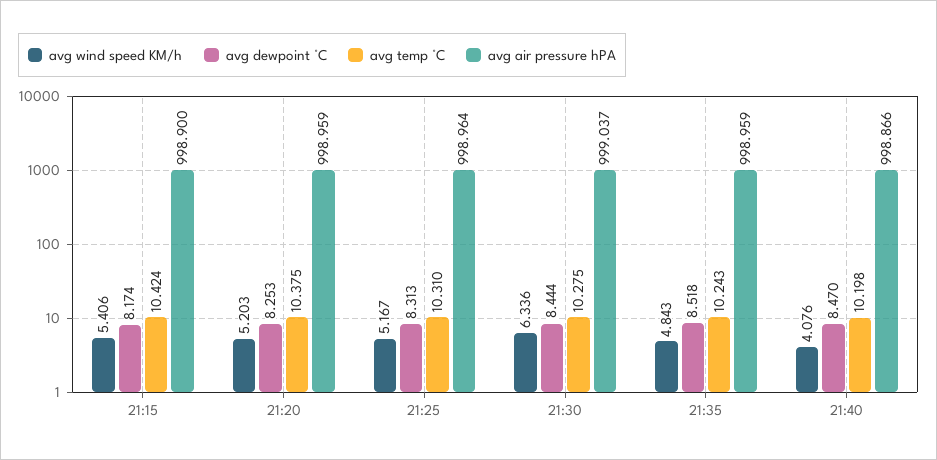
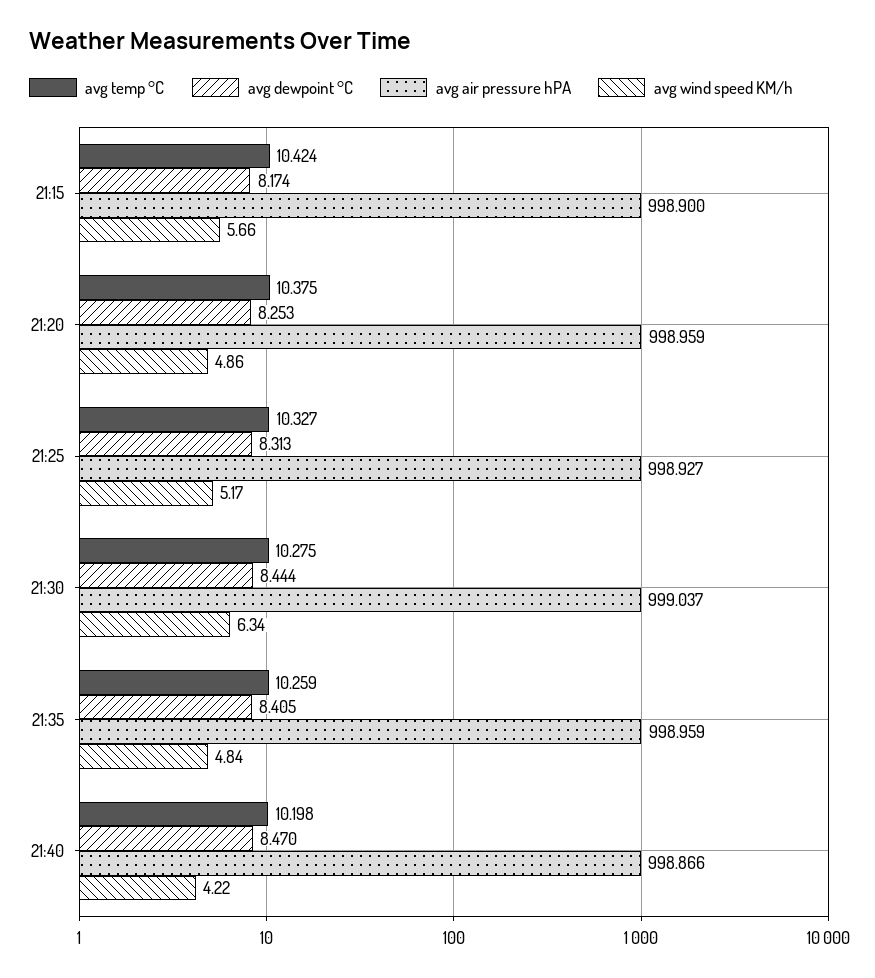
  {
    "avg wind speed KM/h": {
-     "21:15": 5.406,
+     "21:15": 5.66,
-     "21:20": 5.203,
+     "21:20": 4.86,
      "21:25": 5.167,
      "21:30": 6.336,
      "21:35": 4.843,
-     "21:40": 4.076
+     "21:40": 4.22
    },
    "avg dewpoint °C": {
      "21:15": 8.174,
      "21:20": 8.253,
      "21:25": 8.313,
      "21:30": 8.444,
-     "21:35": 8.518,
+     "21:35": 8.405,
      "21:40": 8.47
    },
    "avg temp °C": {
      "21:15": 10.424,
      "21:20": 10.375,
-     "21:25": 10.31,
+     "21:25": 10.327,
      "21:30": 10.275,
-     "21:35": 10.243,
+     "21:35": 10.259,
      "21:40": 10.198
    },
    "avg air pressure hPA": {
      "21:15": 998.9,
      "21:20": 998.959,
-     "21:25": 998.964,
+     "21:25": 998.927,
      "21:30": 999.037,
      "21:35": 998.959,
      "21:40": 998.866
    }
  }

